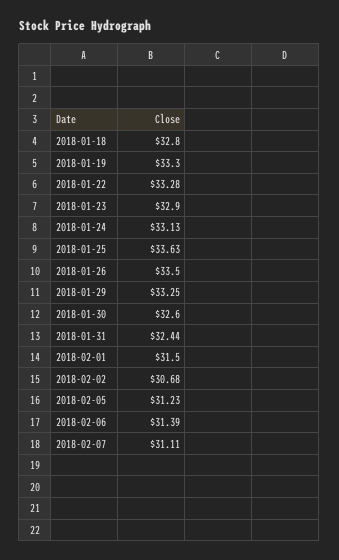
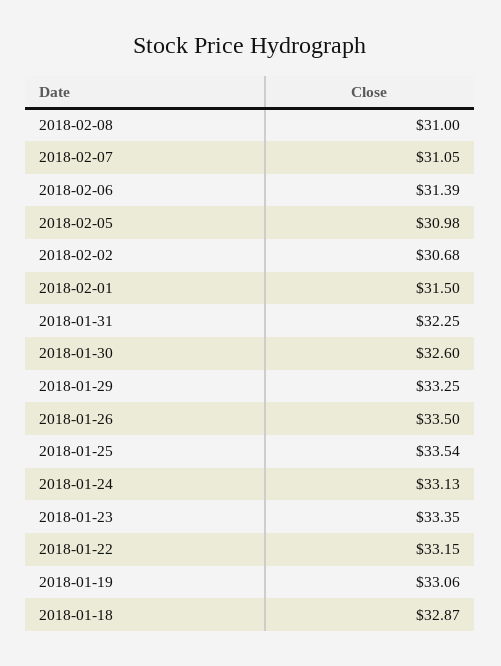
  {
-   "2018-01-18": 32.8,
+   "2018-01-18": 32.87,
-   "2018-01-19": 33.3,
+   "2018-01-19": 33.06,
-   "2018-01-22": 33.28,
+   "2018-01-22": 33.15,
-   "2018-01-23": 32.9,
+   "2018-01-23": 33.35,
    "2018-01-24": 33.13,
-   "2018-01-25": 33.63,
+   "2018-01-25": 33.54,
    "2018-01-26": 33.5,
    "2018-01-29": 33.25,
    "2018-01-30": 32.6,
-   "2018-01-31": 32.44,
+   "2018-01-31": 32.25,
    "2018-02-01": 31.5,
    "2018-02-02": 30.68,
-   "2018-02-05": 31.23,
+   "2018-02-05": 30.98,
    "2018-02-06": 31.39,
-   "2018-02-07": 31.11
+   "2018-02-07": 31.05,
+   "2018-02-08": 31
  }

